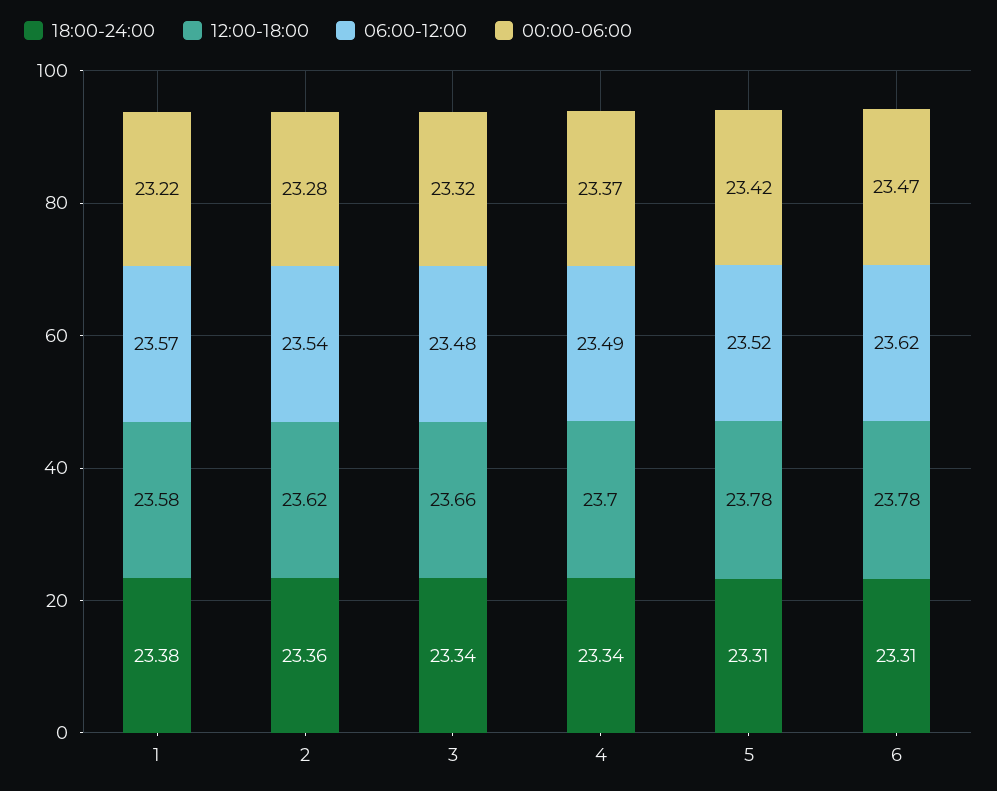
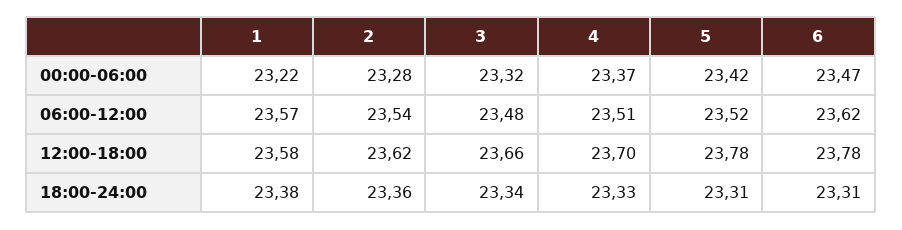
  {
    "18:00-24:00": {
      "1": 23.38,
      "2": 23.36,
      "3": 23.34,
-     "4": 23.34,
+     "4": 23.33,
      "5": 23.31,
      "6": 23.31
    },
    "12:00-18:00": {
      "1": 23.58,
      "2": 23.62,
      "3": 23.66,
      "4": 23.7,
      "5": 23.78,
      "6": 23.78
    },
    "06:00-12:00": {
      "1": 23.57,
      "2": 23.54,
      "3": 23.48,
-     "4": 23.49,
+     "4": 23.51,
      "5": 23.52,
      "6": 23.62
    },
    "00:00-06:00": {
      "1": 23.22,
      "2": 23.28,
      "3": 23.32,
      "4": 23.37,
      "5": 23.42,
      "6": 23.47
    }
  }

